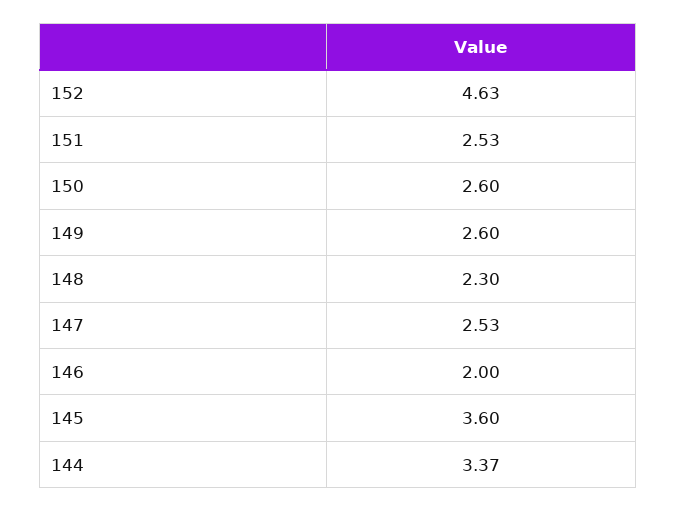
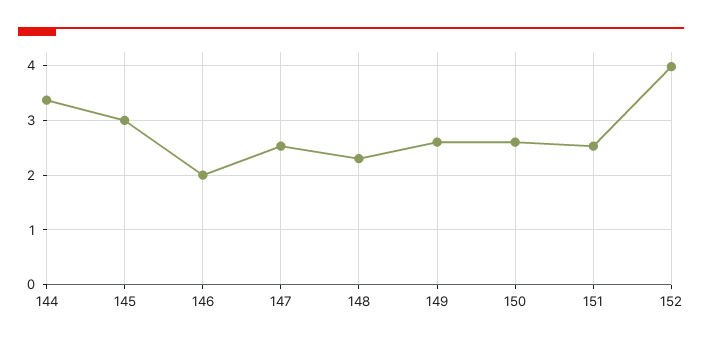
  {
-   "152": 4.63,
+   "152": 4,
    "151": 2.53,
    "150": 2.6,
    "149": 2.6,
    "148": 2.3,
    "147": 2.53,
    "146": 2,
-   "145": 3.6,
+   "145": 3,
    "144": 3.37
  }

